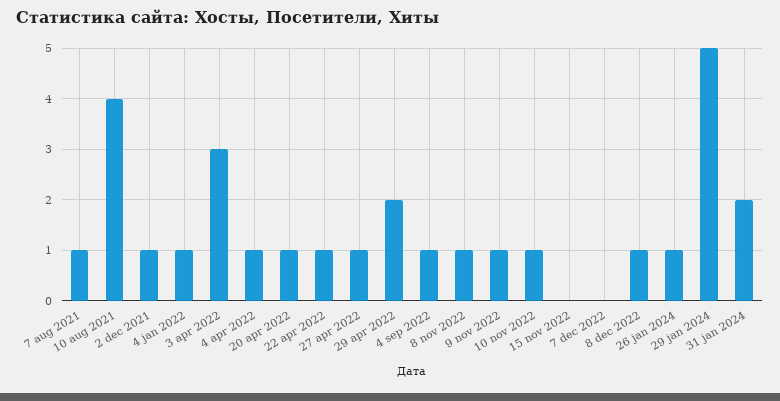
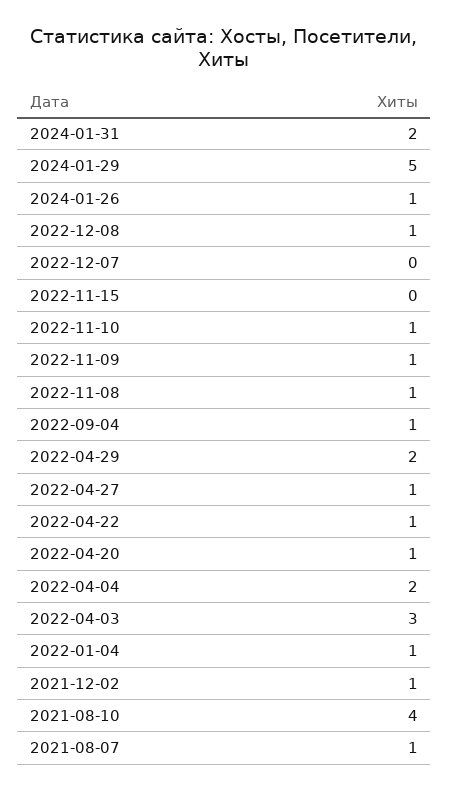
  {
    "7 aug 2021": 1,
    "10 aug 2021": 4,
    "2 dec 2021": 1,
    "4 jan 2022": 1,
    "3 apr 2022": 3,
-   "4 apr 2022": 1,
+   "4 apr 2022": 2,
    "20 apr 2022": 1,
    "22 apr 2022": 1,
    "27 apr 2022": 1,
    "29 apr 2022": 2,
    "4 sep 2022": 1,
    "8 nov 2022": 1,
    "9 nov 2022": 1,
    "10 nov 2022": 1,
    "15 nov 2022": 0,
    "7 dec 2022": 0,
    "8 dec 2022": 1,
    "26 jan 2024": 1,
    "29 jan 2024": 5,
    "31 jan 2024": 2
  }

